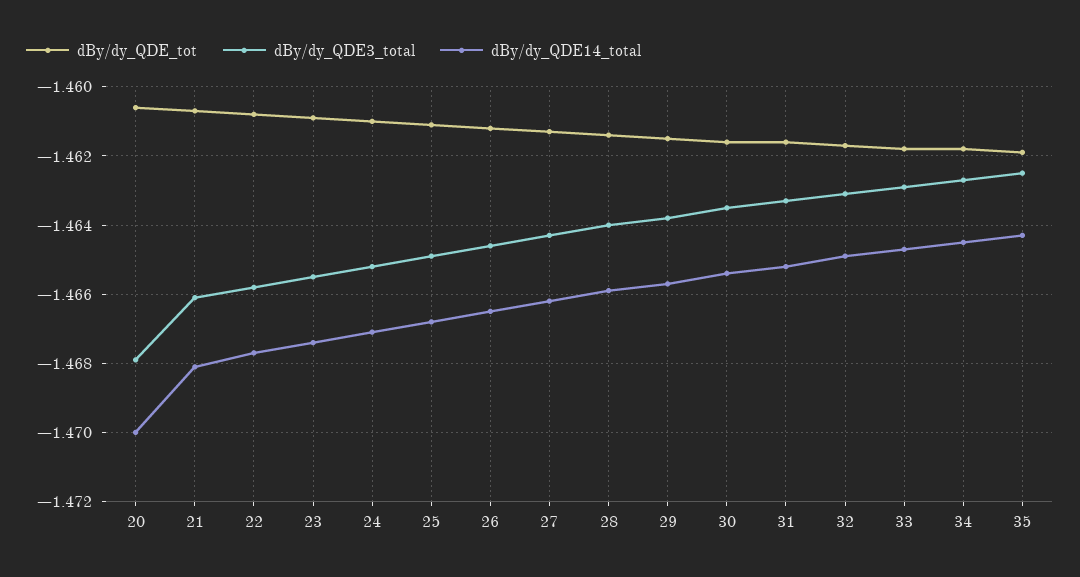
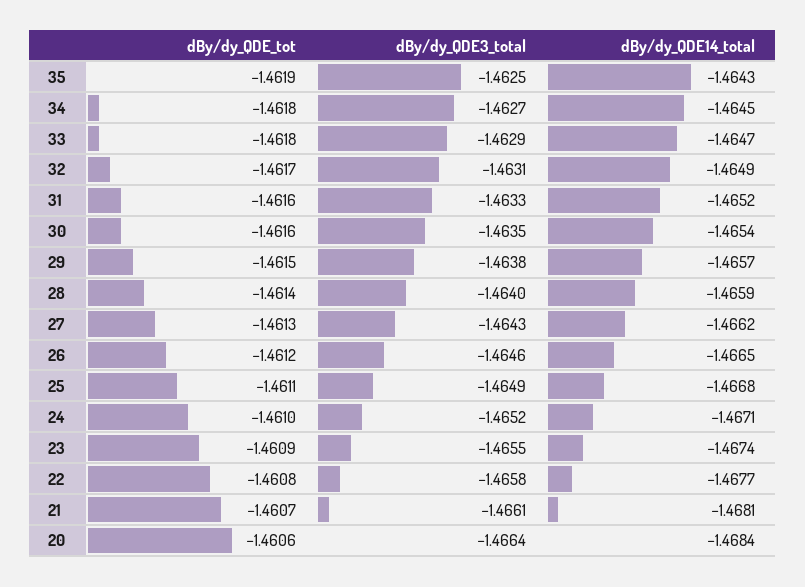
  {
    "dBy/dy_QDE_tot": {
      "20": -1.4606,
      "21": -1.4607,
      "22": -1.4608,
      "23": -1.4609,
      "24": -1.461,
      "25": -1.4611,
      "26": -1.4612,
      "27": -1.4613,
      "28": -1.4614,
      "29": -1.4615,
      "30": -1.4616,
      "31": -1.4616,
      "32": -1.4617,
      "33": -1.4618,
      "34": -1.4618,
      "35": -1.4619
    },
    "dBy/dy_QDE3_total": {
-     "20": -1.468,
+     "20": -1.4664,
      "21": -1.4661,
      "22": -1.4658,
      "23": -1.4655,
      "24": -1.4652,
      "25": -1.4649,
      "26": -1.4646,
      "27": -1.4643,
      "28": -1.464,
      "29": -1.4638,
      "30": -1.4635,
      "31": -1.4633,
      "32": -1.4631,
      "33": -1.4629,
      "34": -1.4627,
      "35": -1.4625
    },
    "dBy/dy_QDE14_total": {
-     "20": -1.47,
+     "20": -1.4684,
      "21": -1.4681,
      "22": -1.4677,
      "23": -1.4674,
      "24": -1.4671,
      "25": -1.4668,
      "26": -1.4665,
      "27": -1.4662,
      "28": -1.4659,
      "29": -1.4657,
      "30": -1.4654,
      "31": -1.4652,
      "32": -1.4649,
      "33": -1.4647,
      "34": -1.4645,
      "35": -1.4643
    }
  }

